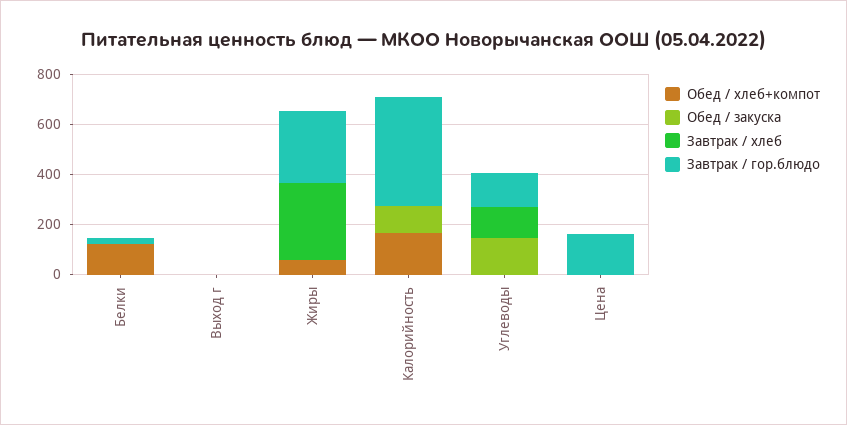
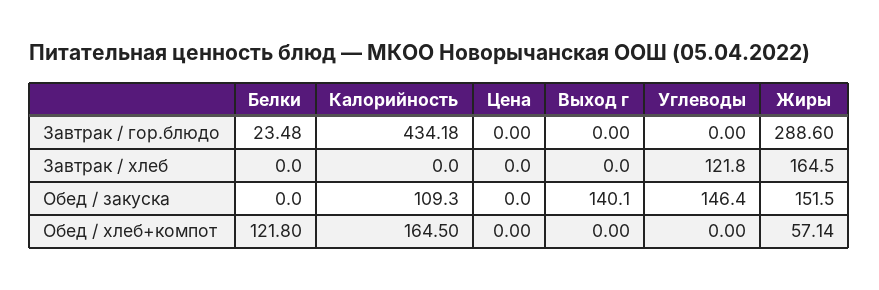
  {
    "Обед / хлеб+компот": {
      "Белки": 121.8,
      "Выход г": 0,
      "Жиры": 57.14,
      "Калорийность": 164.5,
      "Углеводы": 0,
      "Цена": 0
    },
    "Обед / закуска": {
      "Белки": 0,
-     "Выход г": 0,
+     "Выход г": 140.1,
-     "Жиры": 0,
+     "Жиры": 151.5,
      "Калорийность": 109.3,
      "Углеводы": 146.4,
      "Цена": 0
    },
    "Завтрак / хлеб": {
      "Белки": 0,
      "Выход г": 0,
-     "Жиры": 300,
+     "Жиры": 164.5,
      "Калорийность": 0,
      "Углеводы": 121.8,
      "Цена": 0
    },
    "Завтрак / гор.блюдо": {
      "Белки": 23.48,
      "Выход г": 0,
      "Жиры": 288.6,
      "Калорийность": 434.18,
-     "Углеводы": 150,
+     "Углеводы": 0,
-     "Цена": 150
+     "Цена": 0
    }
  }

